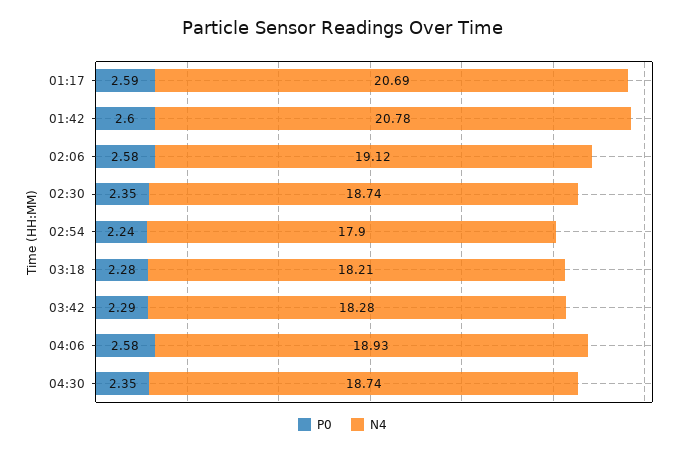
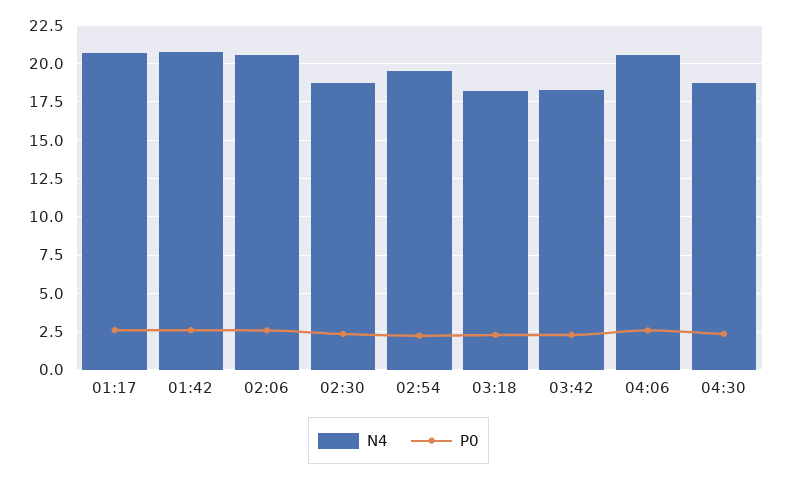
  {
    "P0": {
      "01:17": 2.59,
      "01:42": 2.6,
      "02:06": 2.58,
      "02:30": 2.35,
      "02:54": 2.24,
      "03:18": 2.28,
      "03:42": 2.29,
      "04:06": 2.58,
      "04:30": 2.35
    },
    "N4": {
      "01:17": 20.69,
      "01:42": 20.78,
-     "02:06": 19.12,
+     "02:06": 20.5,
      "02:30": 18.74,
-     "02:54": 17.9,
+     "02:54": 19.5,
      "03:18": 18.21,
      "03:42": 18.28,
-     "04:06": 18.93,
+     "04:06": 20.5,
      "04:30": 18.74
    }
  }

